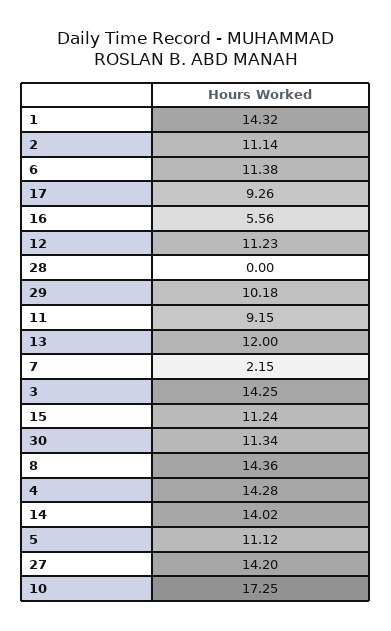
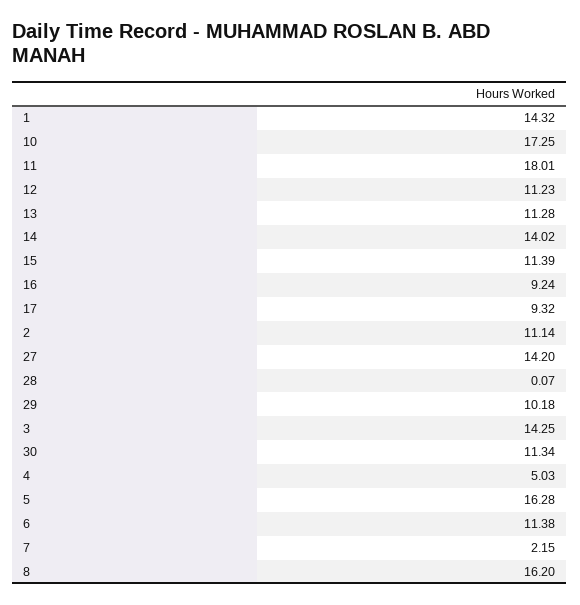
  {
    "1": 14.32,
    "2": 11.14,
    "6": 11.38,
-   "17": 9.26,
+   "17": 9.32,
-   "16": 5.56,
+   "16": 9.24,
    "12": 11.23,
-   "28": 0,
+   "28": 0.07,
    "29": 10.18,
-   "11": 9.15,
+   "11": 18.01,
-   "13": 12,
+   "13": 11.28,
    "7": 2.15,
    "3": 14.25,
-   "15": 11.24,
+   "15": 11.39,
    "30": 11.34,
-   "8": 14.36,
+   "8": 16.2,
-   "4": 14.28,
+   "4": 5.03,
    "14": 14.02,
-   "5": 11.12,
+   "5": 16.28,
    "27": 14.2,
    "10": 17.25
  }

